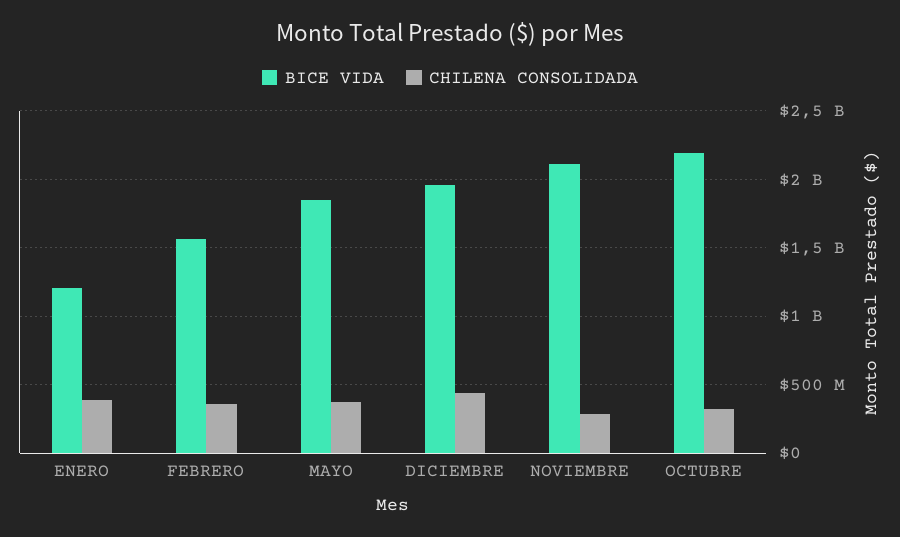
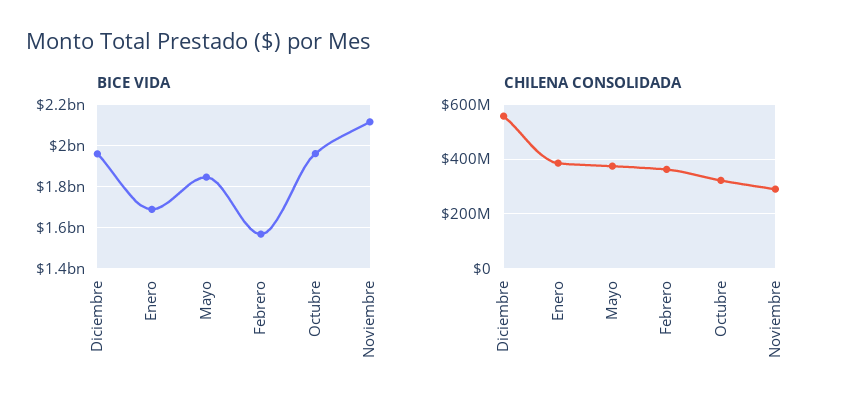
  {
    "BICE VIDA": {
-     "ENERO": 1200000000,
+     "ENERO": 1700000000,
      "FEBRERO": 1550000000,
      "MAYO": 1850000000,
      "DICIEMBRE": 1950000000,
      "NOVIEMBRE": 2100000000,
-     "OCTUBRE": 2200000000
+     "OCTUBRE": 1950000000
    },
    "CHILENA CONSOLIDADA": {
      "ENERO": 375000000,
      "FEBRERO": 350000000,
      "MAYO": 375000000,
-     "DICIEMBRE": 450000000,
+     "DICIEMBRE": 550000000,
      "NOVIEMBRE": 300000000,
      "OCTUBRE": 325000000
    }
  }

